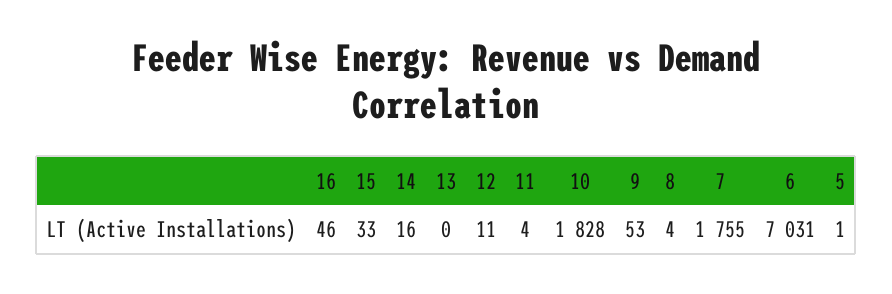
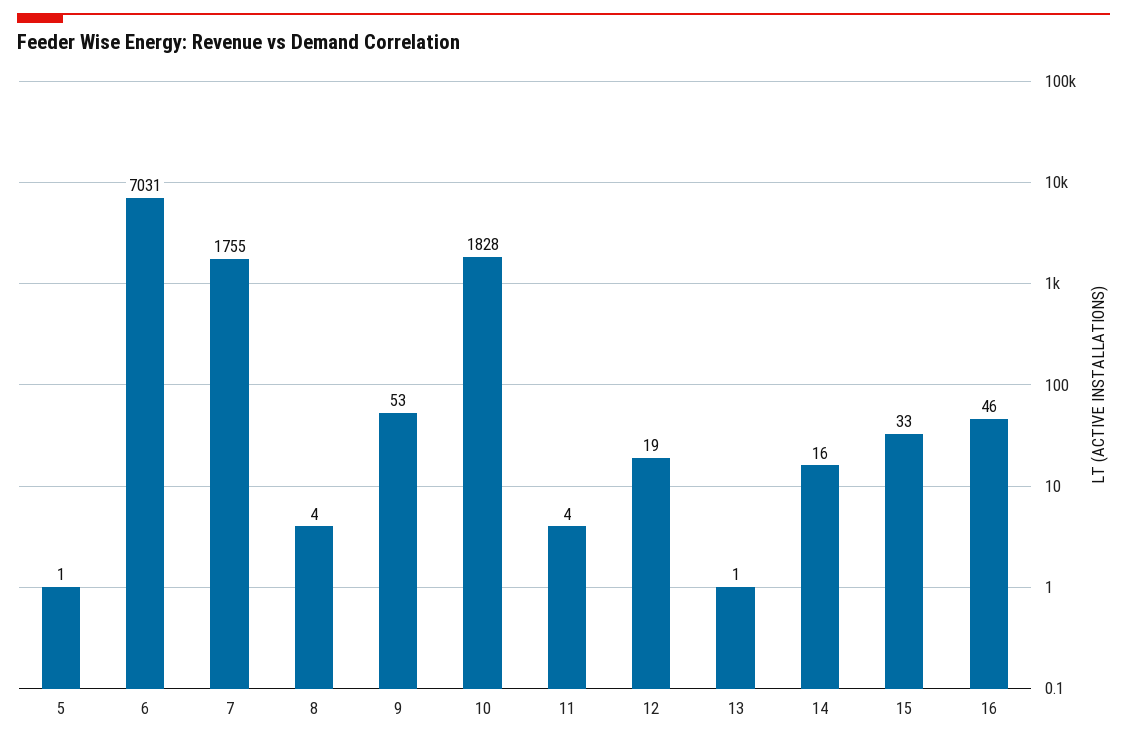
  {
    "16": 46,
    "15": 33,
    "14": 16,
-   "13": 0,
+   "13": 1,
-   "12": 11,
+   "12": 19,
    "11": 4,
    "10": 1828,
    "9": 53,
    "8": 4,
    "7": 1755,
    "6": 7031,
    "5": 1
  }

